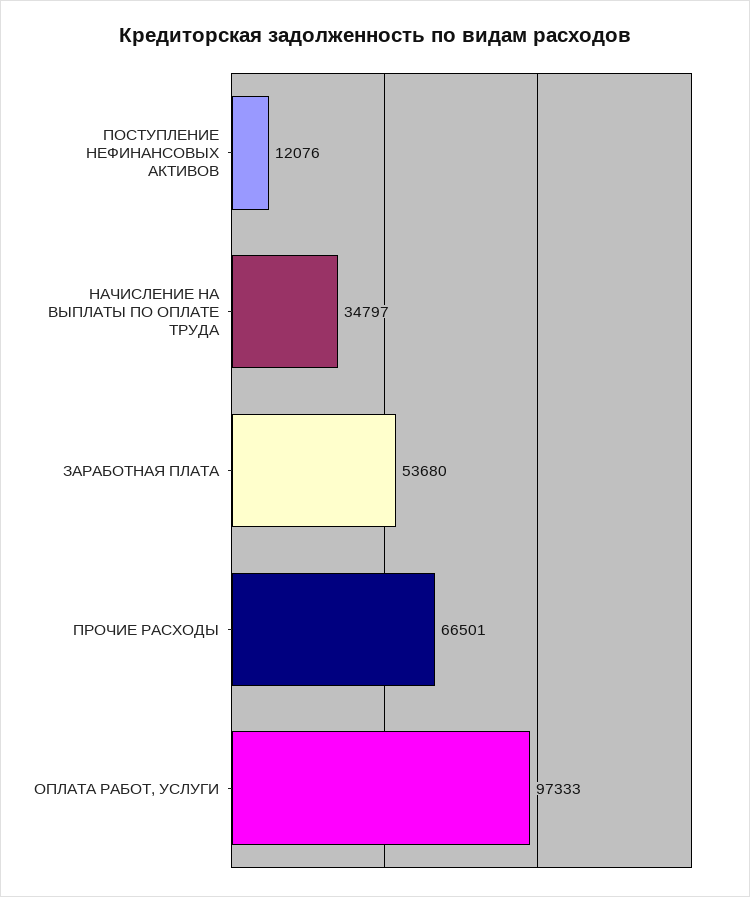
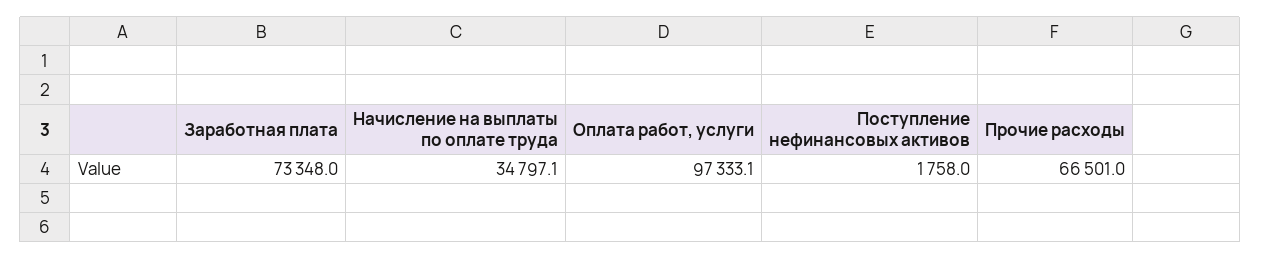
  {
-   "ПОСТУПЛЕНИЕ НЕФИНАНСОВЫХ АКТИВОВ": 12076,
+   "ПОСТУПЛЕНИЕ НЕФИНАНСОВЫХ АКТИВОВ": 1758,
    "НАЧИСЛЕНИЕ НА ВЫПЛАТЫ ПО ОПЛАТЕ ТРУДА": 34797.1,
-   "ЗАРАБОТНАЯ ПЛАТА": 53680,
+   "ЗАРАБОТНАЯ ПЛАТА": 73348,
    "ПРОЧИЕ РАСХОДЫ": 66501,
    "ОПЛАТА РАБОТ, УСЛУГИ": 97333.1
  }

